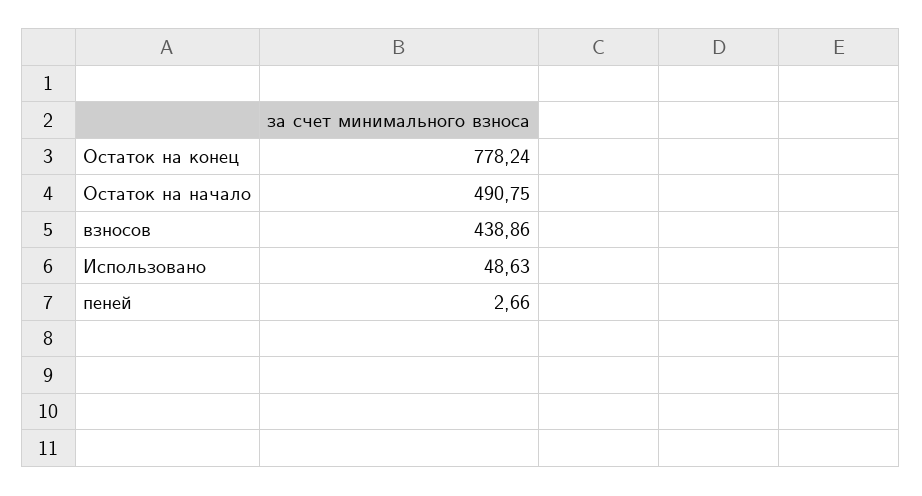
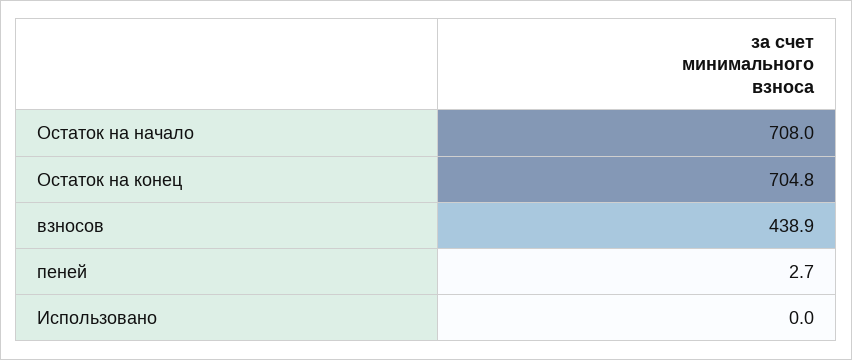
  {
-   "Остаток на конец": 778.24,
+   "Остаток на конец": 704.8,
-   "Остаток на начало": 490.75,
+   "Остаток на начало": 708,
    "взносов": 438.86,
-   "Использовано": 48.63,
+   "Использовано": 0,
    "пеней": 2.66
  }

